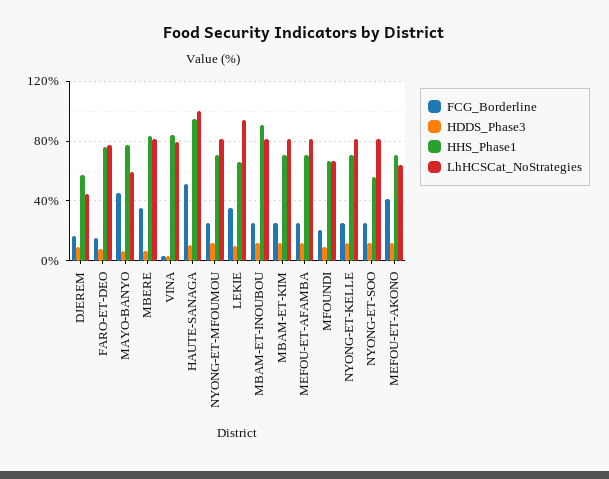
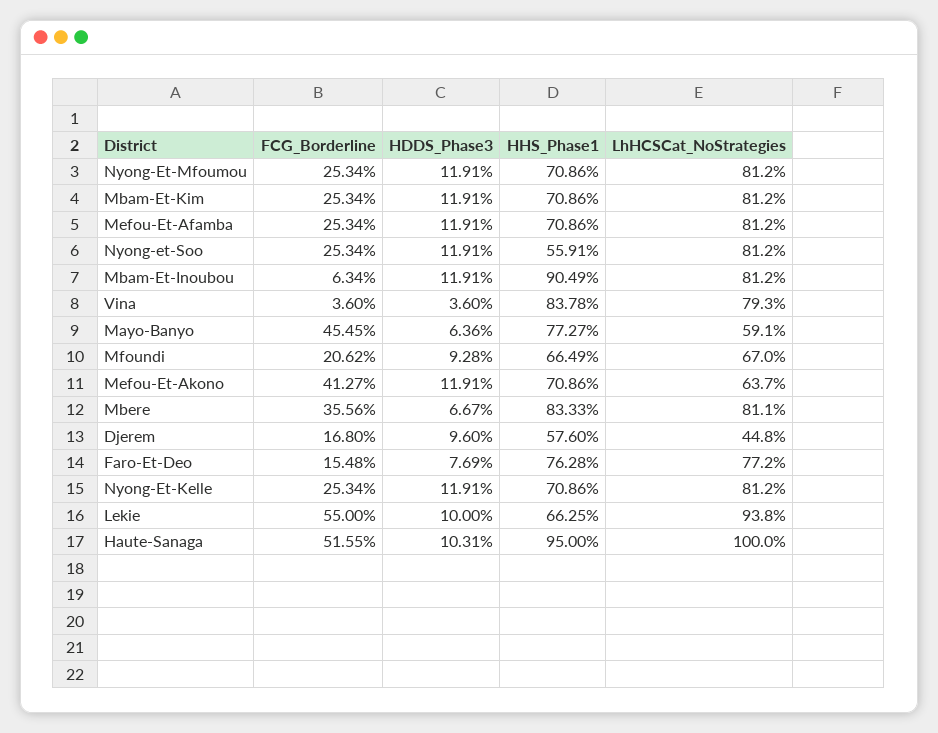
  {
    "FCG_Borderline": {
      "DJEREM": 16.8,
      "FARO-ET-DEO": 15.48,
      "MAYO-BANYO": 45.45,
      "MBERE": 35.56,
      "VINA": 3.6,
      "HAUTE-SANAGA": 51.55,
      "NYONG-ET-MFOUMOU": 25.34,
-     "LEKIE": 35,
+     "LEKIE": 55,
-     "MBAM-ET-INOUBOU": 25,
+     "MBAM-ET-INOUBOU": 6.34,
      "MBAM-ET-KIM": 25.34,
      "MEFOU-ET-AFAMBA": 25.34,
      "MFOUNDI": 20.62,
      "NYONG-ET-KELLE": 25.34,
      "NYONG-ET-SOO": 25.34,
      "MEFOU-ET-AKONO": 41.27
    },
    "HDDS_Phase3": {
      "DJEREM": 9.6,
      "FARO-ET-DEO": 7.69,
      "MAYO-BANYO": 6.36,
      "MBERE": 6.67,
      "VINA": 3.6,
      "HAUTE-SANAGA": 10.31,
      "NYONG-ET-MFOUMOU": 11.91,
      "LEKIE": 10,
      "MBAM-ET-INOUBOU": 11.91,
      "MBAM-ET-KIM": 11.91,
      "MEFOU-ET-AFAMBA": 11.91,
      "MFOUNDI": 9.28,
      "NYONG-ET-KELLE": 11.91,
      "NYONG-ET-SOO": 11.91,
      "MEFOU-ET-AKONO": 11.91
    },
    "HHS_Phase1": {
      "DJEREM": 57.6,
      "FARO-ET-DEO": 76.28,
      "MAYO-BANYO": 77.27,
      "MBERE": 83.33,
      "VINA": 83.78,
      "HAUTE-SANAGA": 95,
      "NYONG-ET-MFOUMOU": 70.86,
      "LEKIE": 66.25,
      "MBAM-ET-INOUBOU": 90.49,
      "MBAM-ET-KIM": 70.86,
      "MEFOU-ET-AFAMBA": 70.86,
      "MFOUNDI": 66.49,
      "NYONG-ET-KELLE": 70.86,
      "NYONG-ET-SOO": 55.91,
      "MEFOU-ET-AKONO": 70.86
    },
    "LhHCSCat_NoStrategies": {
      "DJEREM": 44.8,
      "FARO-ET-DEO": 77.2,
      "MAYO-BANYO": 59.1,
      "MBERE": 81.1,
      "VINA": 79.3,
      "HAUTE-SANAGA": 100,
      "NYONG-ET-MFOUMOU": 81.2,
      "LEKIE": 93.8,
      "MBAM-ET-INOUBOU": 81.2,
      "MBAM-ET-KIM": 81.2,
      "MEFOU-ET-AFAMBA": 81.2,
      "MFOUNDI": 67,
      "NYONG-ET-KELLE": 81.2,
      "NYONG-ET-SOO": 81.2,
      "MEFOU-ET-AKONO": 63.7
    }
  }

